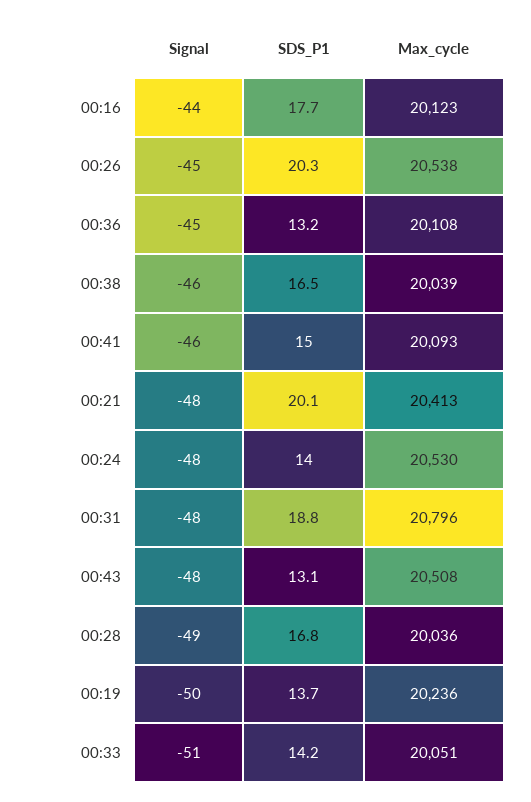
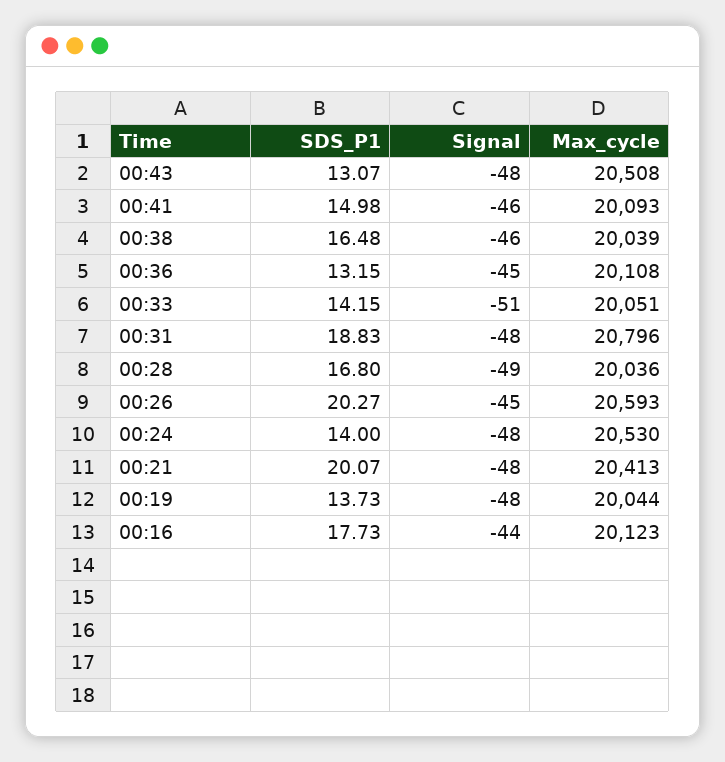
  {
    "Signal": {
      "00:16": -44,
      "00:26": -45,
      "00:36": -45,
      "00:38": -46,
      "00:41": -46,
      "00:21": -48,
      "00:24": -48,
      "00:31": -48,
      "00:43": -48,
      "00:28": -49,
-     "00:19": -50,
+     "00:19": -48,
      "00:33": -51
    },
    "SDS_P1": {
      "00:16": 17.73,
      "00:26": 20.27,
      "00:36": 13.15,
      "00:38": 16.48,
      "00:41": 14.98,
      "00:21": 20.07,
      "00:24": 14,
      "00:31": 18.83,
      "00:43": 13.07,
      "00:28": 16.8,
      "00:19": 13.73,
      "00:33": 14.15
    },
    "Max_cycle": {
      "00:16": 20123,
-     "00:26": 20538,
+     "00:26": 20593,
      "00:36": 20108,
      "00:38": 20039,
      "00:41": 20093,
      "00:21": 20413,
      "00:24": 20530,
      "00:31": 20796,
      "00:43": 20508,
      "00:28": 20036,
-     "00:19": 20236,
+     "00:19": 20044,
      "00:33": 20051
    }
  }

